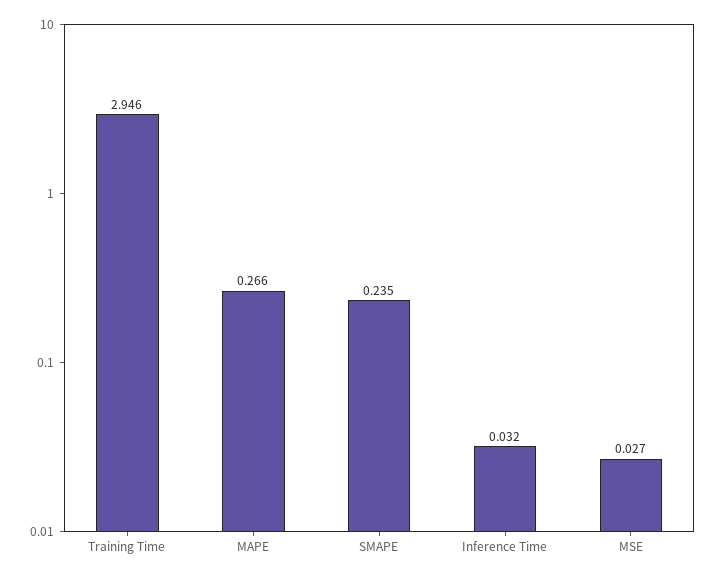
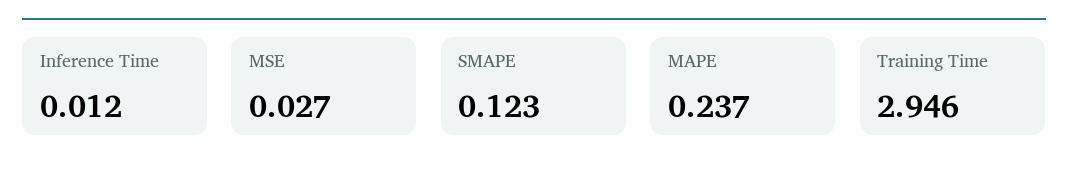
  {
    "Training Time": 2.946,
-   "MAPE": 0.266,
+   "MAPE": 0.237,
-   "SMAPE": 0.235,
+   "SMAPE": 0.123,
-   "Inference Time": 0.032,
+   "Inference Time": 0.012,
    "MSE": 0.027
  }

